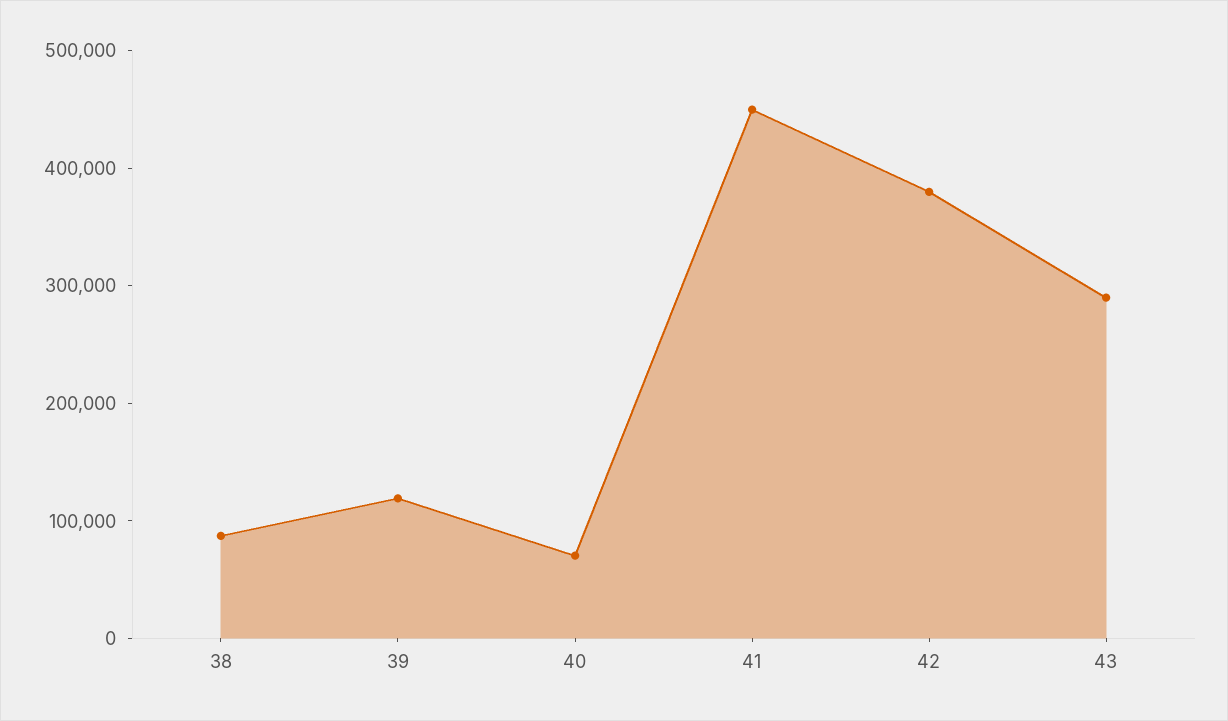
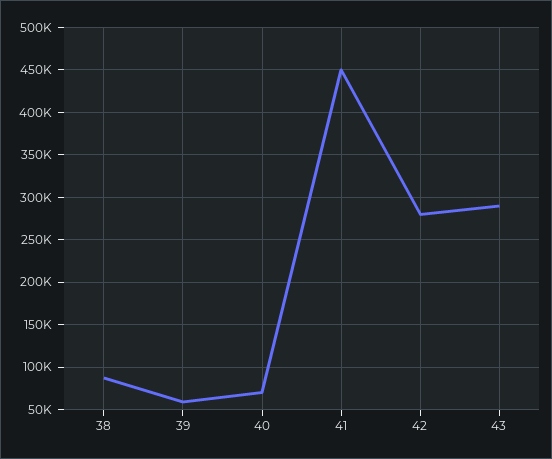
  {
    "38": 90000,
-   "39": 120000,
+   "39": 60000,
    "40": 70000,
    "41": 450000,
-   "42": 380000,
+   "42": 280000,
    "43": 290000
  }

